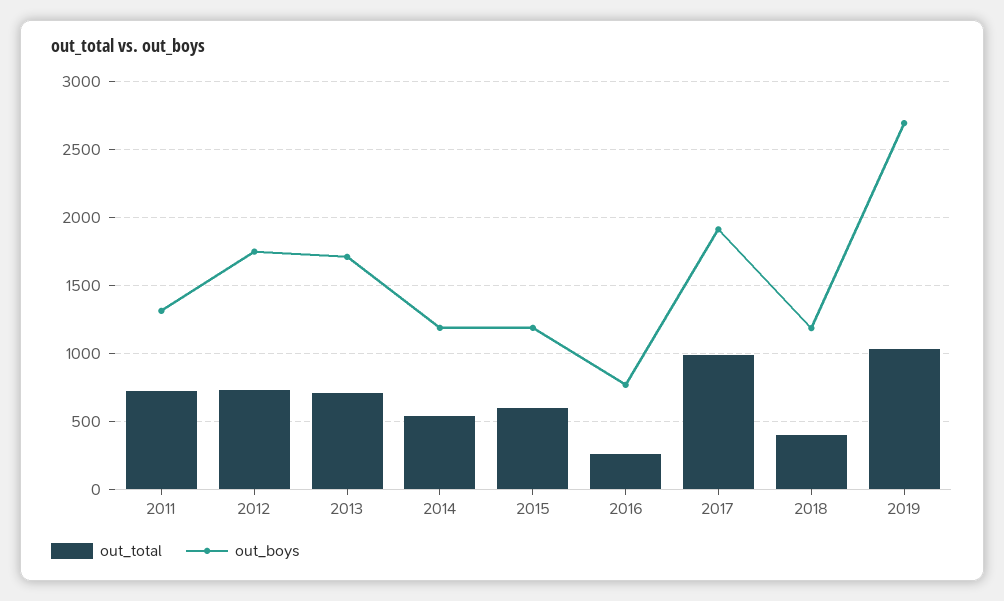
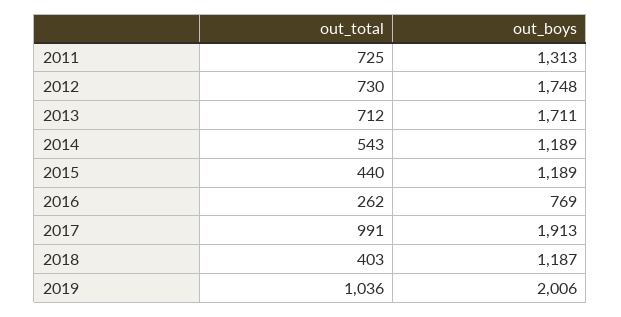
  {
    "out_total": {
      "2011": 725,
      "2012": 730,
      "2013": 712,
      "2014": 543,
-     "2015": 600,
+     "2015": 440,
      "2016": 262,
      "2017": 991,
      "2018": 403,
      "2019": 1036
    },
    "out_boys": {
      "2011": 1313,
      "2012": 1748,
      "2013": 1711,
      "2014": 1189,
      "2015": 1189,
      "2016": 769,
      "2017": 1913,
      "2018": 1187,
-     "2019": 2700
+     "2019": 2006
    }
  }

